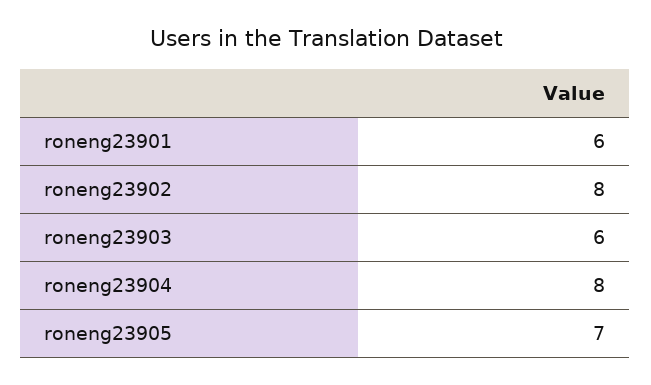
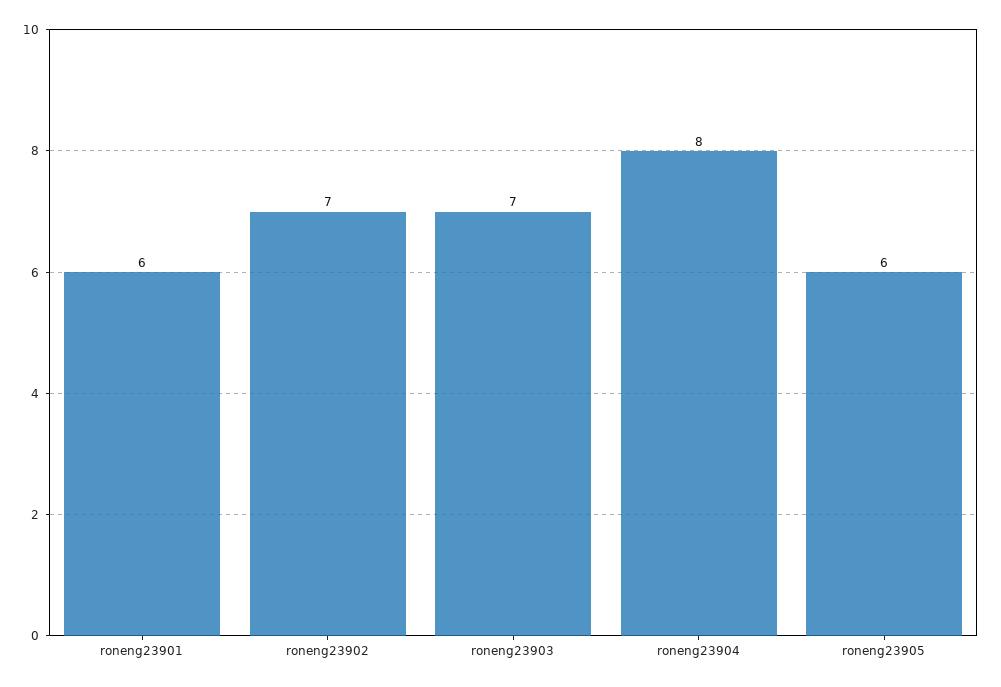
  {
    "roneng23901": 6,
-   "roneng23902": 8,
+   "roneng23902": 7,
-   "roneng23903": 6,
+   "roneng23903": 7,
    "roneng23904": 8,
-   "roneng23905": 7
+   "roneng23905": 6
  }

